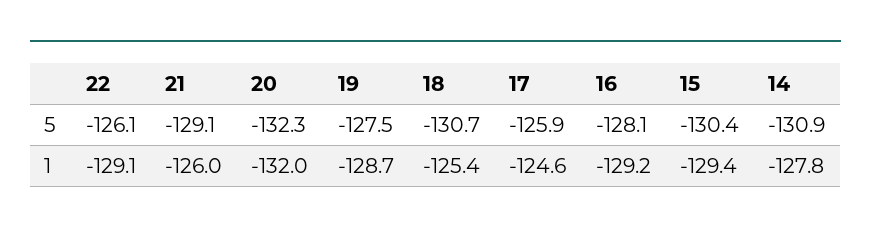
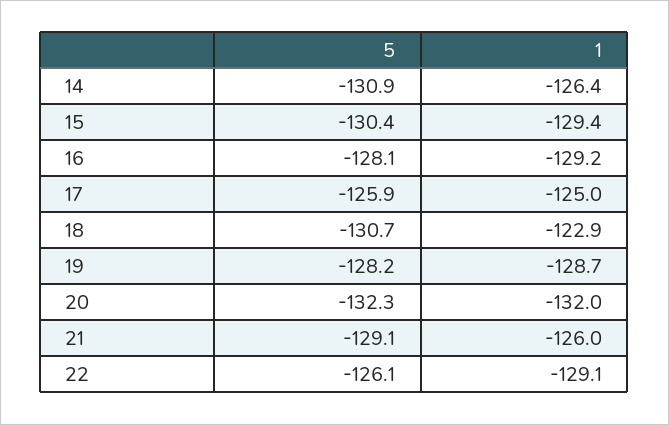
  {
    "22": {
      "5": -126.1,
      "1": -129.1
    },
    "21": {
      "5": -129.1,
      "1": -126
    },
    "20": {
      "5": -132.3,
      "1": -132
    },
    "19": {
-     "5": -127.5,
+     "5": -128.2,
      "1": -128.7
    },
    "18": {
      "5": -130.7,
-     "1": -125.4
+     "1": -122.9
    },
    "17": {
      "5": -125.9,
-     "1": -124.6
+     "1": -125
    },
    "16": {
      "5": -128.1,
      "1": -129.2
    },
    "15": {
      "5": -130.4,
      "1": -129.4
    },
    "14": {
      "5": -130.9,
-     "1": -127.8
+     "1": -126.4
    }
  }

